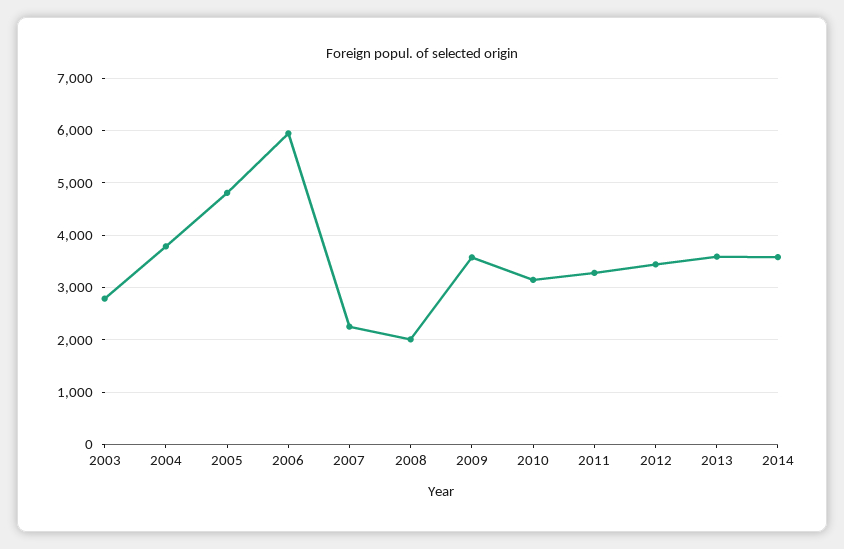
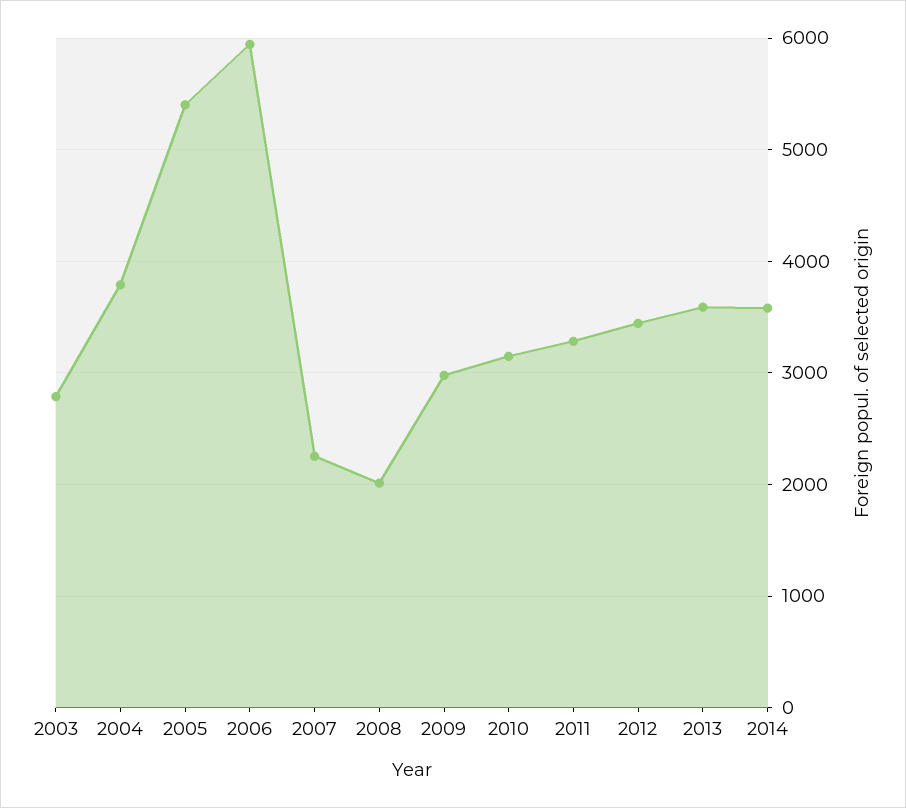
  {
    "2003": 2800,
    "2004": 3800,
-   "2005": 4800,
+   "2005": 5400,
    "2006": 5900,
    "2007": 2300,
    "2008": 2000,
-   "2009": 3600,
+   "2009": 3000,
    "2010": 3100,
    "2011": 3300,
    "2012": 3400,
    "2013": 3600,
    "2014": 3600
  }

